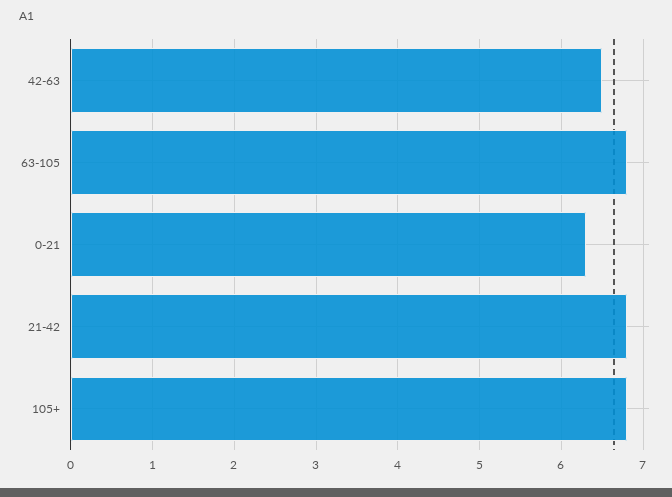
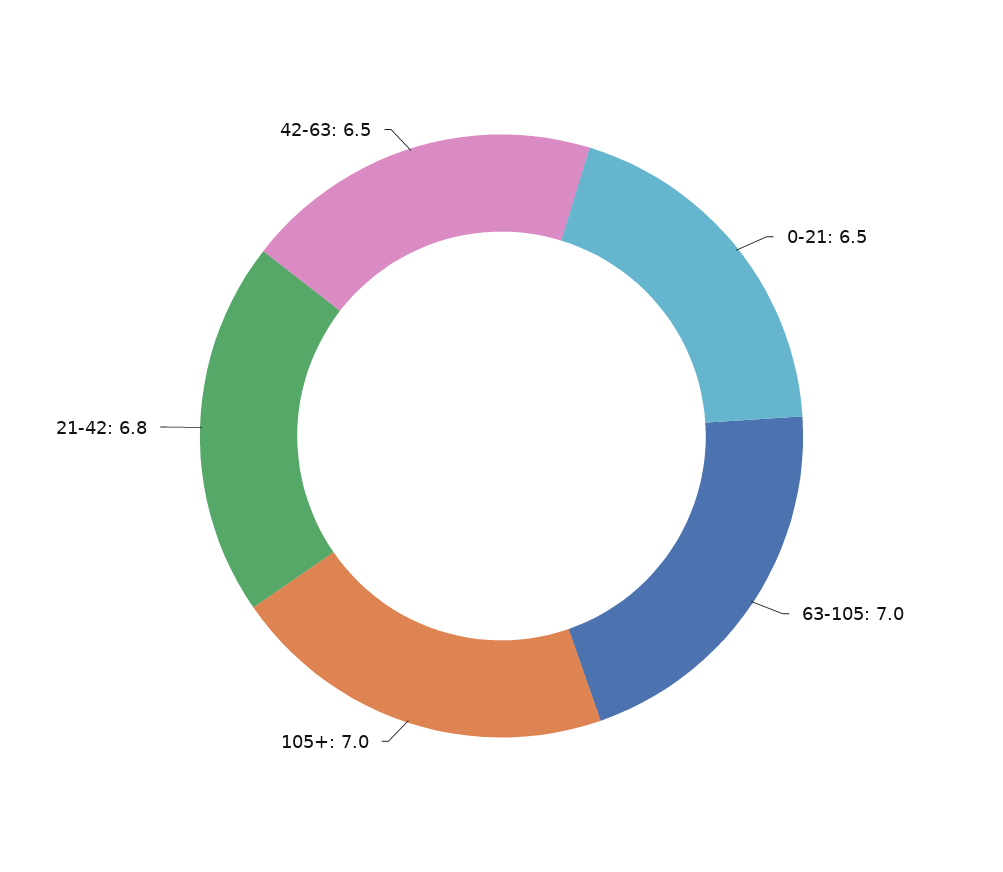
  {
    "42-63": 6.5,
-   "63-105": 6.8,
+   "63-105": 7,
-   "0-21": 6.3,
+   "0-21": 6.5,
    "21-42": 6.8,
-   "105+": 6.8
+   "105+": 7
  }

